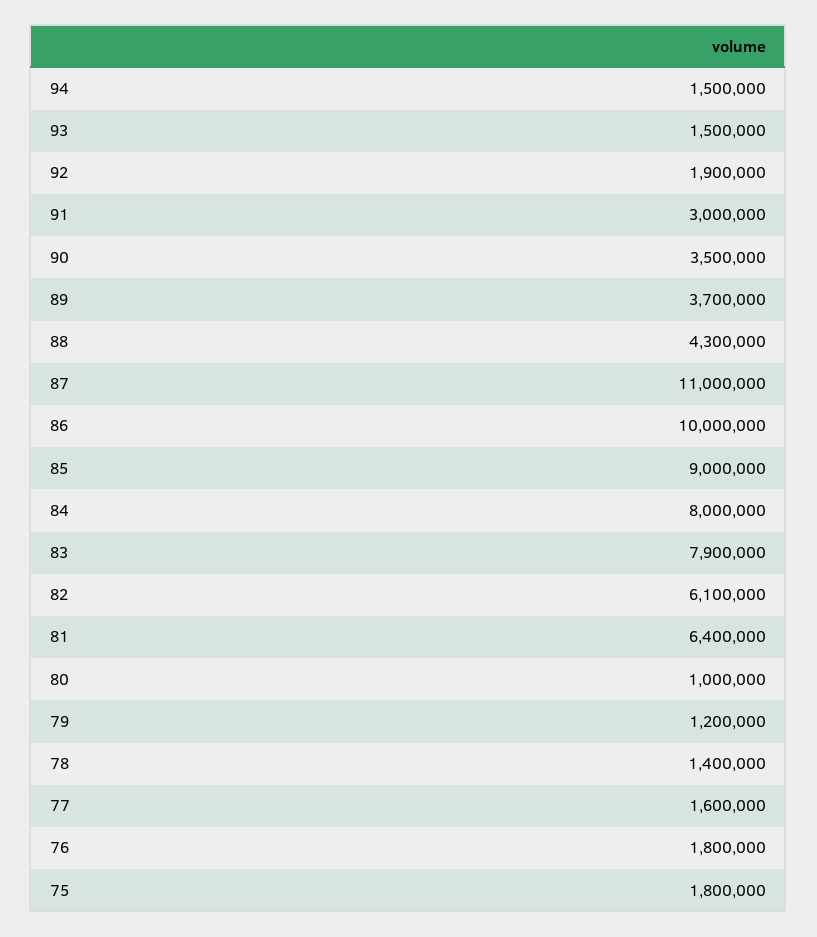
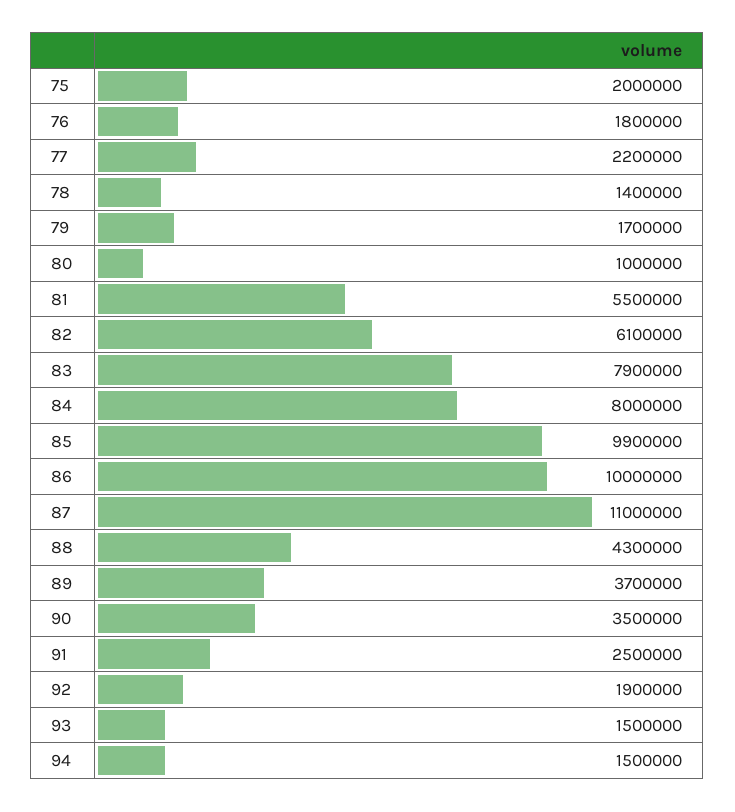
  {
    "94": 1500000,
    "93": 1500000,
    "92": 1900000,
-   "91": 3000000,
+   "91": 2500000,
    "90": 3500000,
    "89": 3700000,
    "88": 4300000,
    "87": 11000000,
    "86": 10000000,
-   "85": 9000000,
+   "85": 9900000,
    "84": 8000000,
    "83": 7900000,
    "82": 6100000,
-   "81": 6400000,
+   "81": 5500000,
    "80": 1000000,
-   "79": 1200000,
+   "79": 1700000,
    "78": 1400000,
-   "77": 1600000,
+   "77": 2200000,
    "76": 1800000,
-   "75": 1800000
+   "75": 2000000
  }

